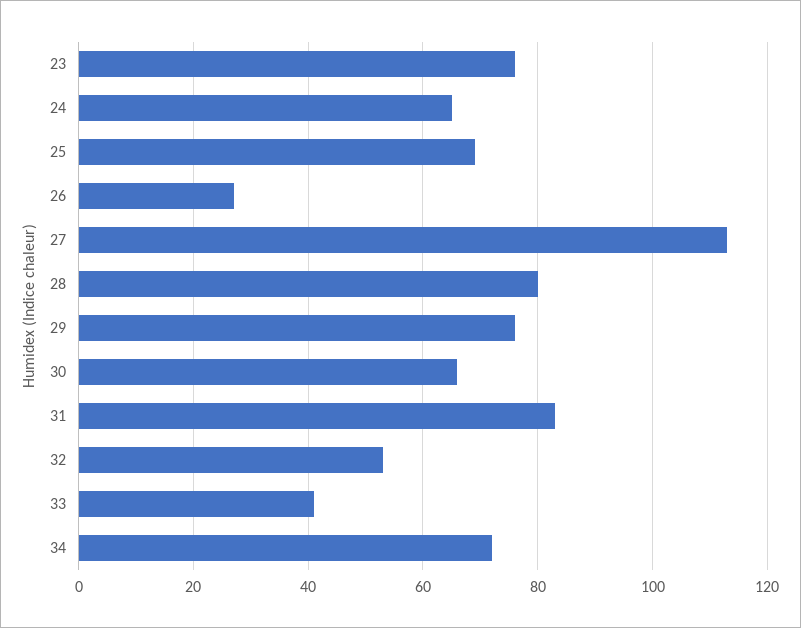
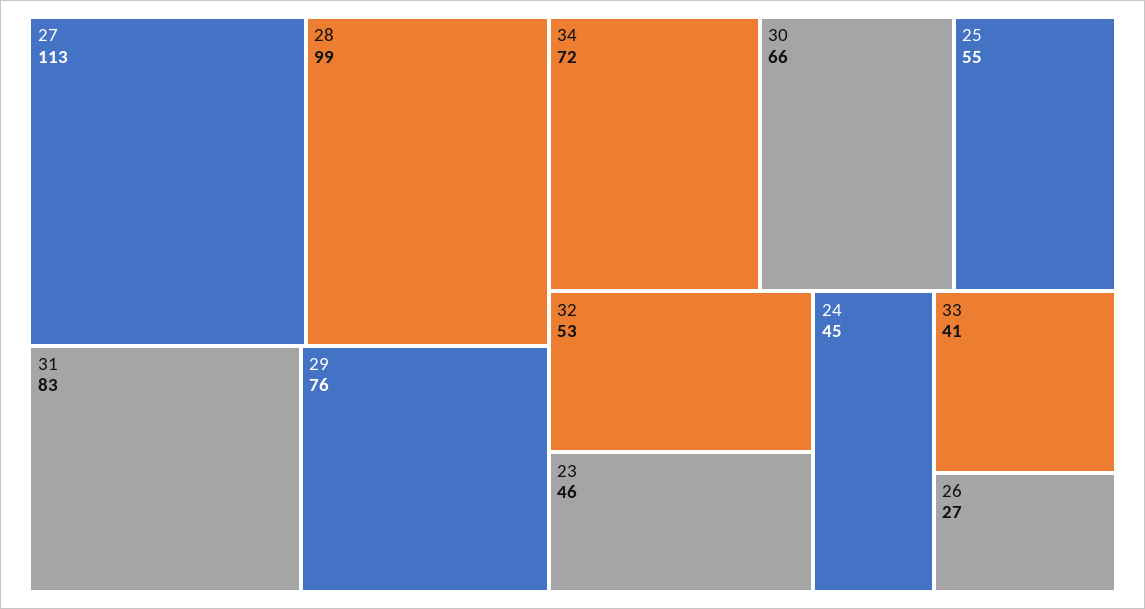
  {
-   "23": 75,
+   "23": 46,
-   "24": 65,
+   "24": 45,
-   "25": 70,
+   "25": 55,
    "26": 27,
    "27": 113,
-   "28": 80,
+   "28": 99,
    "29": 76,
    "30": 66,
    "31": 83,
    "32": 53,
    "33": 41,
    "34": 72
  }

